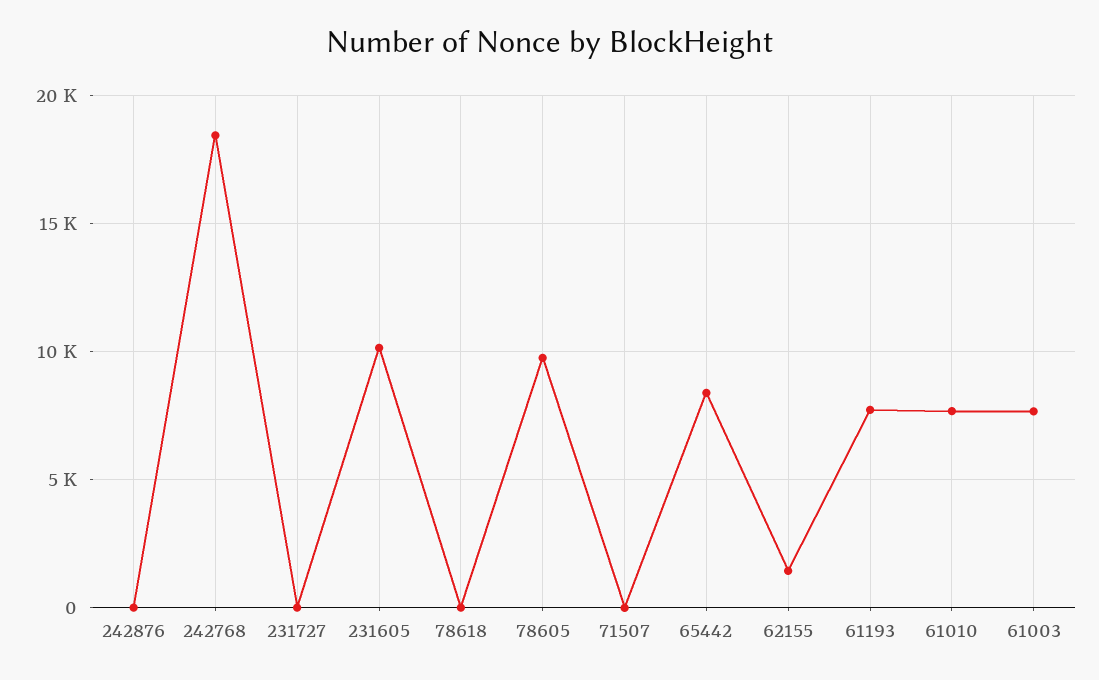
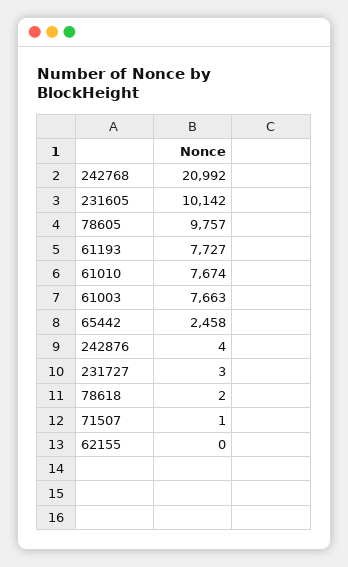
  {
    "242876": 4,
-   "242768": 18500,
+   "242768": 20992,
    "231727": 3,
    "231605": 10142,
    "78618": 2,
    "78605": 9757,
    "71507": 1,
-   "65442": 8500,
+   "65442": 2458,
-   "62155": 1500,
+   "62155": 0,
    "61193": 7727,
    "61010": 7674,
    "61003": 7663
  }

